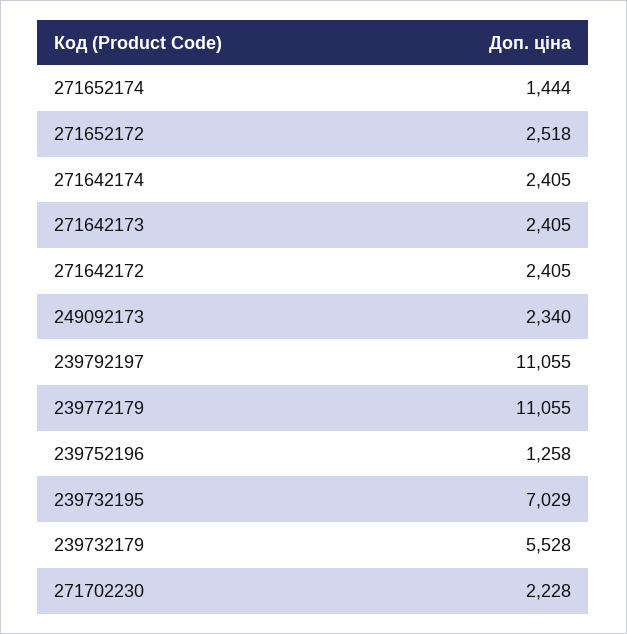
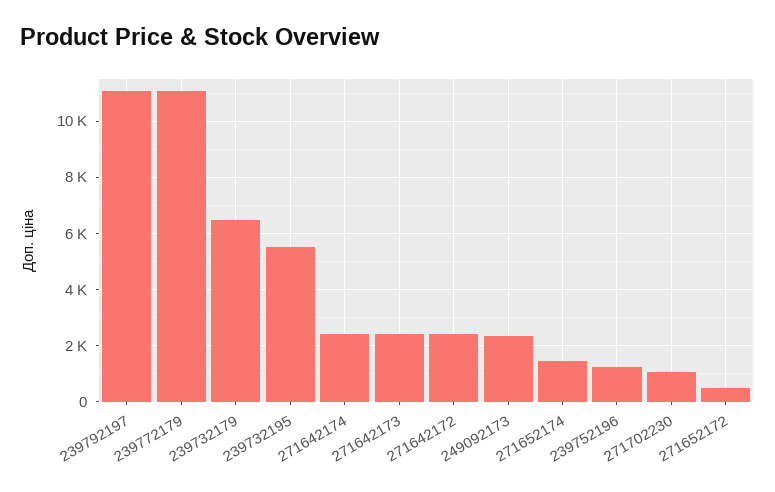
  {
    "271652174": 1444,
-   "271652172": 2518,
+   "271652172": 500,
    "271642174": 2405,
    "271642173": 2405,
    "271642172": 2405,
    "249092173": 2340,
    "239792197": 11055,
    "239772179": 11055,
    "239752196": 1258,
-   "239732195": 7029,
+   "239732195": 5500,
-   "239732179": 5528,
+   "239732179": 6500,
-   "271702230": 2228
+   "271702230": 1000
  }

